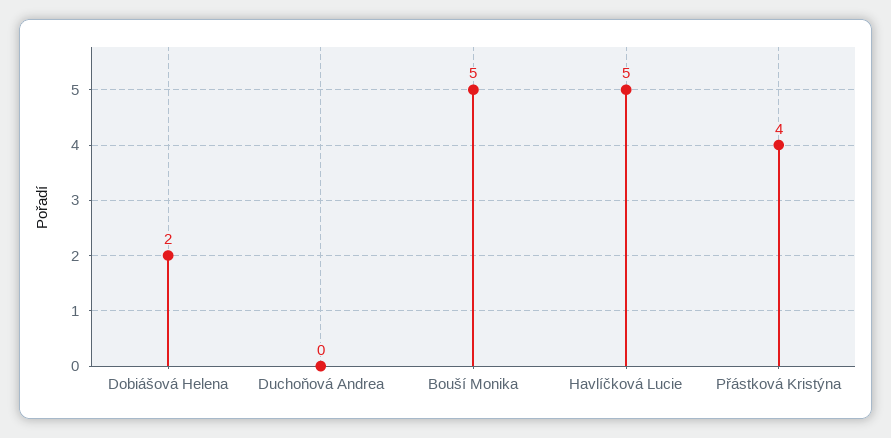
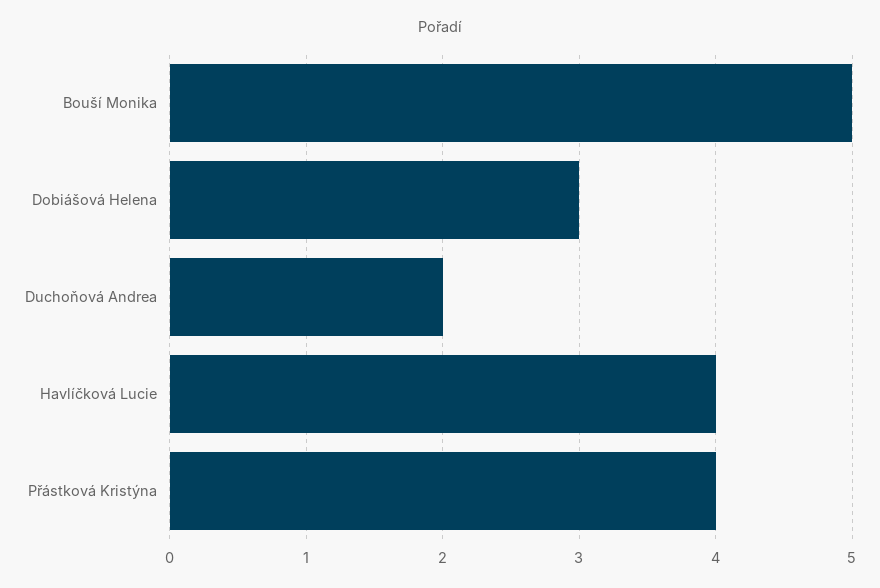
  {
-   "Dobiášová Helena": 2,
+   "Dobiášová Helena": 3,
-   "Duchoňová Andrea": 0,
+   "Duchoňová Andrea": 2,
    "Bouší Monika": 5,
-   "Havlíčková Lucie": 5,
+   "Havlíčková Lucie": 4,
    "Přástková Kristýna": 4
  }

